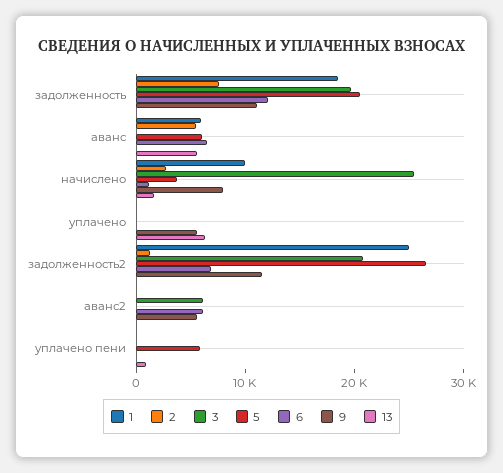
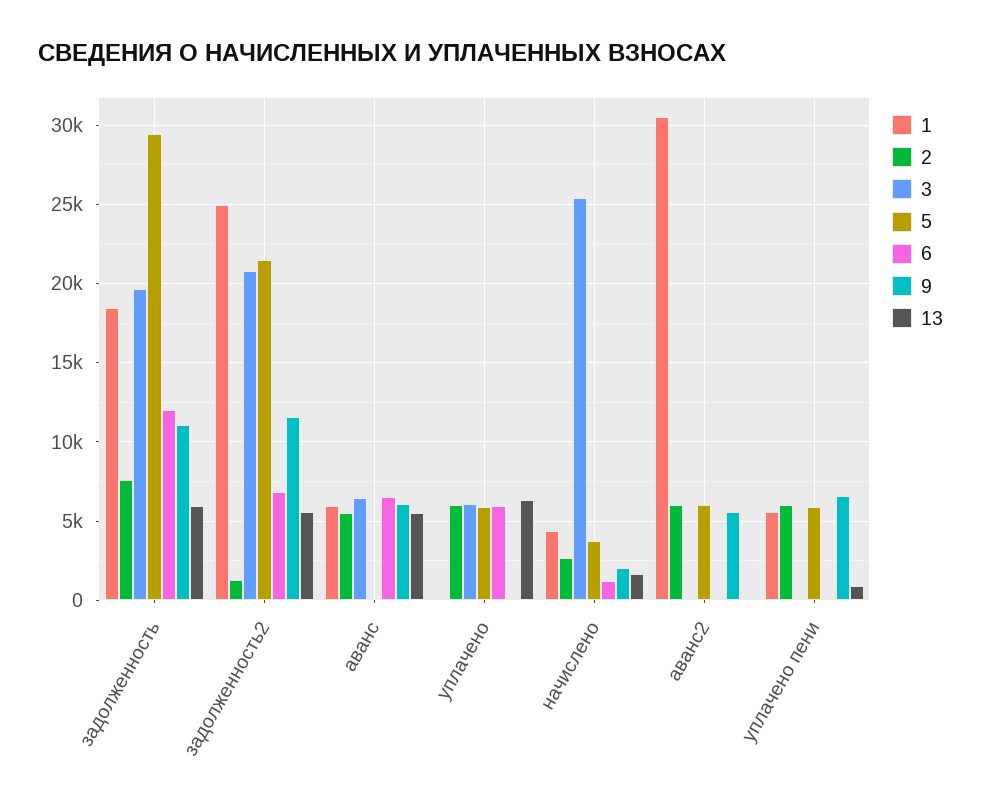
  {
    "1": {
      "задолженность": 18500,
      "аванс": 6000,
-     "начислено": 10000,
+     "начислено": 4500,
      "уплачено": 0,
      "задолженность2": 25000,
-     "аванс2": 0,
+     "аванс2": 30500,
-     "уплачено пени": 0
+     "уплачено пени": 5500
    },
    "2": {
      "задолженность": 7500,
      "аванс": 5500,
      "начислено": 2500,
-     "уплачено": 0,
+     "уплачено": 6000,
      "задолженность2": 1500,
-     "аванс2": 0,
+     "аванс2": 6000,
-     "уплачено пени": 0
+     "уплачено пени": 6000
    },
    "3": {
      "задолженность": 19500,
-     "аванс": 0,
+     "аванс": 6500,
      "начислено": 25500,
-     "уплачено": 0,
+     "уплачено": 6000,
      "задолженность2": 21000,
-     "аванс2": 6000,
+     "аванс2": 0,
      "уплачено пени": 0
    },
    "5": {
-     "задолженность": 20000,
+     "задолженность": 29500,
-     "аванс": 6000,
+     "аванс": 0,
      "начислено": 4000,
-     "уплачено": 0,
+     "уплачено": 6000,
-     "задолженность2": 26000,
+     "задолженность2": 21500,
-     "аванс2": 0,
+     "аванс2": 6000,
      "уплачено пени": 6000
    },
    "6": {
      "задолженность": 12000,
      "аванс": 6500,
      "начислено": 1000,
-     "уплачено": 0,
+     "уплачено": 6000,
      "задолженность2": 7000,
-     "аванс2": 6000,
+     "аванс2": 0,
      "уплачено пени": 0
    },
    "9": {
      "задолженность": 11000,
-     "аванс": 0,
+     "аванс": 6000,
-     "начислено": 8000,
+     "начислено": 2000,
-     "уплачено": 6000,
+     "уплачено": 0,
      "задолженность2": 11500,
      "аванс2": 5500,
-     "уплачено пени": 0
+     "уплачено пени": 6500
    },
    "13": {
-     "задолженность": 0,
+     "задолженность": 6000,
      "аванс": 5500,
      "начислено": 1500,
      "уплачено": 6500,
-     "задолженность2": 0,
+     "задолженность2": 5500,
      "аванс2": 0,
      "уплачено пени": 1000
    }
  }

